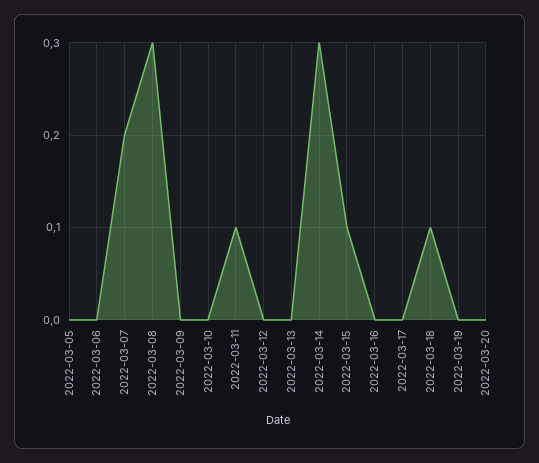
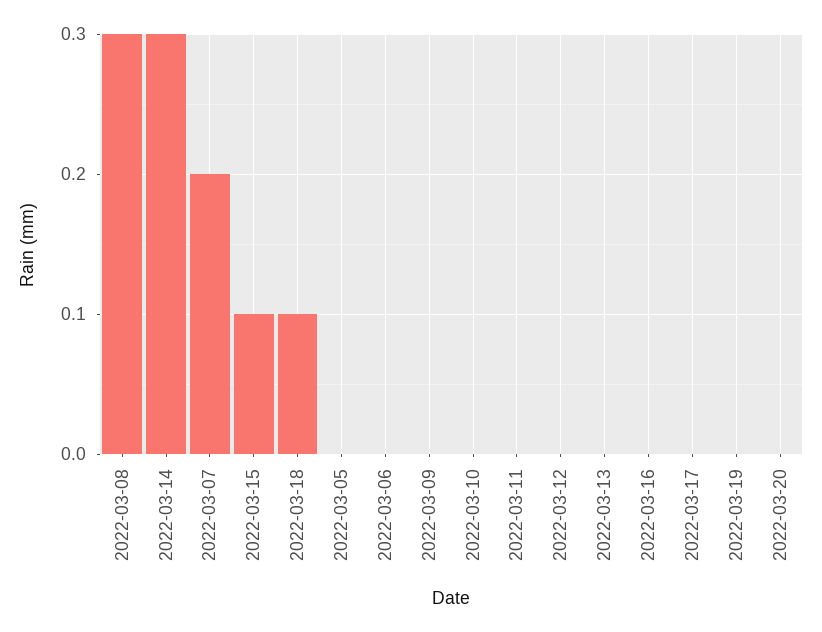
  {
    "2022-03-05": 0,
    "2022-03-06": 0,
    "2022-03-07": 0.2,
    "2022-03-08": 0.3,
    "2022-03-09": 0,
    "2022-03-10": 0,
-   "2022-03-11": 0.1,
+   "2022-03-11": 0,
    "2022-03-12": 0,
    "2022-03-13": 0,
    "2022-03-14": 0.3,
    "2022-03-15": 0.1,
    "2022-03-16": 0,
    "2022-03-17": 0,
    "2022-03-18": 0.1,
    "2022-03-19": 0,
    "2022-03-20": 0
  }

